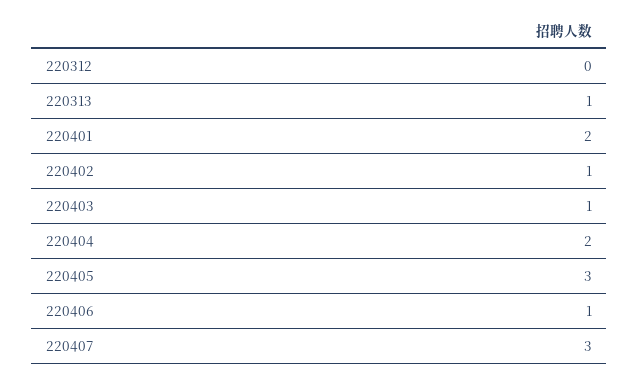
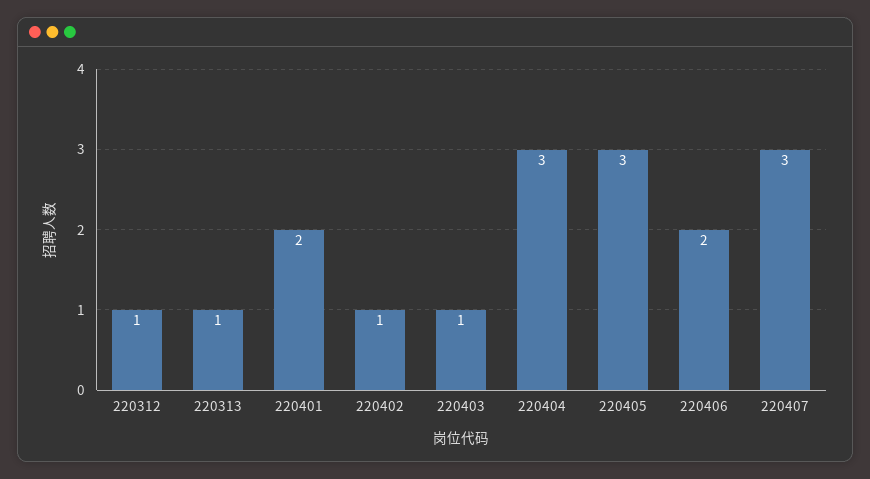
  {
-   "220312": 0,
+   "220312": 1,
    "220313": 1,
    "220401": 2,
    "220402": 1,
    "220403": 1,
-   "220404": 2,
+   "220404": 3,
    "220405": 3,
-   "220406": 1,
+   "220406": 2,
    "220407": 3
  }

